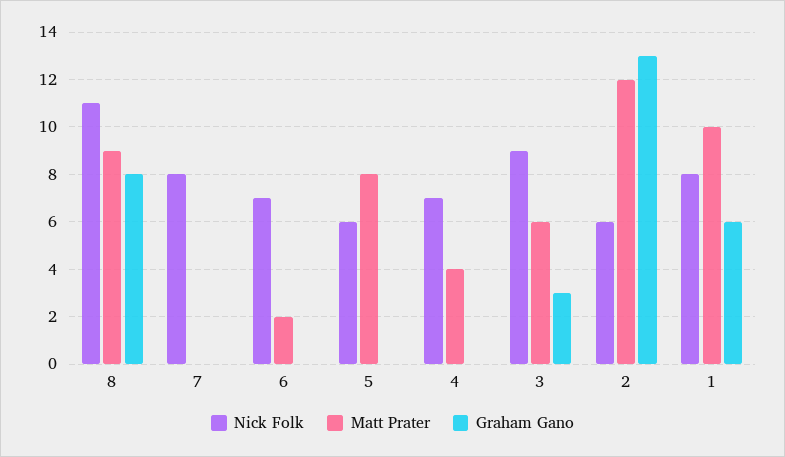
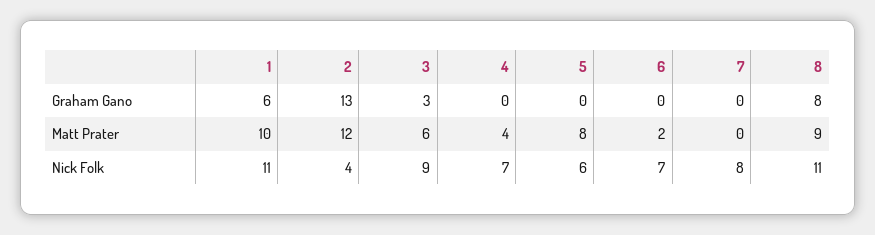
  {
    "Nick Folk": {
      "8": 11,
      "7": 8,
      "6": 7,
      "5": 6,
      "4": 7,
      "3": 9,
-     "2": 6,
+     "2": 4,
-     "1": 8
+     "1": 11
    },
    "Matt Prater": {
      "8": 9,
      "7": 0,
      "6": 2,
      "5": 8,
      "4": 4,
      "3": 6,
      "2": 12,
      "1": 10
    },
    "Graham Gano": {
      "8": 8,
      "7": 0,
      "6": 0,
      "5": 0,
      "4": 0,
      "3": 3,
      "2": 13,
      "1": 6
    }
  }

